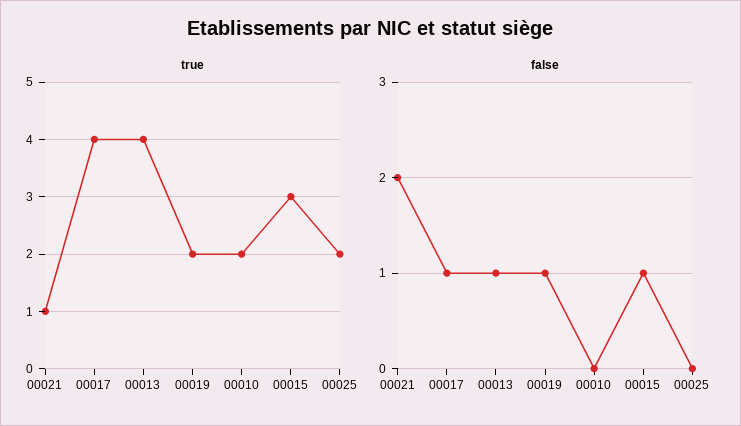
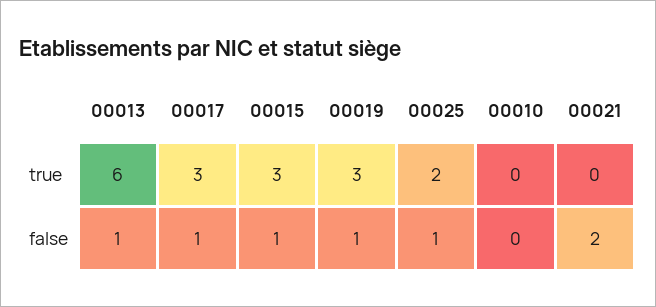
  {
    "true": {
-     "00021": 1,
+     "00021": 0,
-     "00017": 4,
+     "00017": 3,
-     "00013": 4,
+     "00013": 6,
-     "00019": 2,
+     "00019": 3,
-     "00010": 2,
+     "00010": 0,
      "00015": 3,
      "00025": 2
    },
    "false": {
      "00021": 2,
      "00017": 1,
      "00013": 1,
      "00019": 1,
      "00010": 0,
      "00015": 1,
-     "00025": 0
+     "00025": 1
    }
  }

